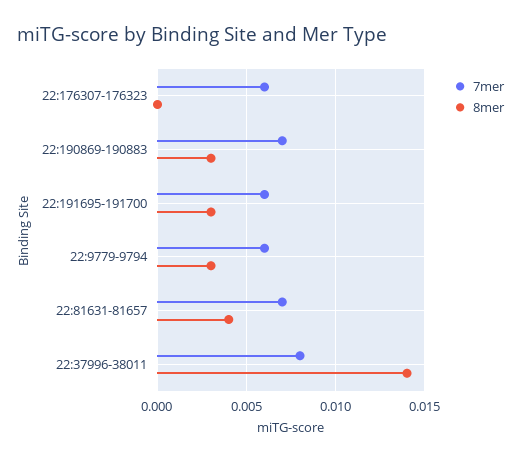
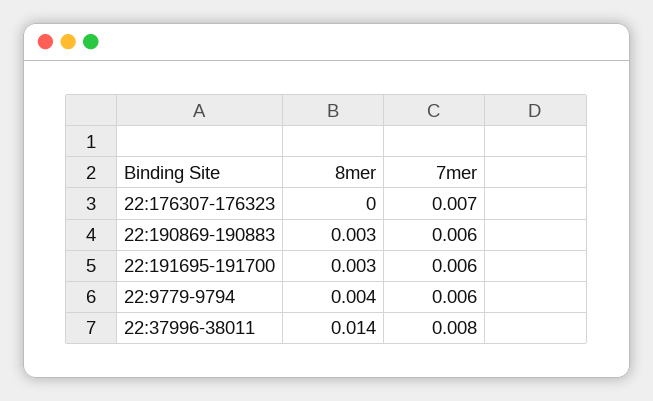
  {
    "7mer": {
-     "22:176307-176323": 0.006,
+     "22:176307-176323": 0.007,
-     "22:190869-190883": 0.007,
+     "22:190869-190883": 0.006,
      "22:191695-191700": 0.006,
      "22:9779-9794": 0.006,
-     "22:81631-81657": 0.007,
      "22:37996-38011": 0.008
    },
    "8mer": {
      "22:176307-176323": 0,
      "22:190869-190883": 0.003,
      "22:191695-191700": 0.003,
-     "22:9779-9794": 0.003,
+     "22:9779-9794": 0.004,
-     "22:81631-81657": 0.004,
      "22:37996-38011": 0.014
    }
  }

